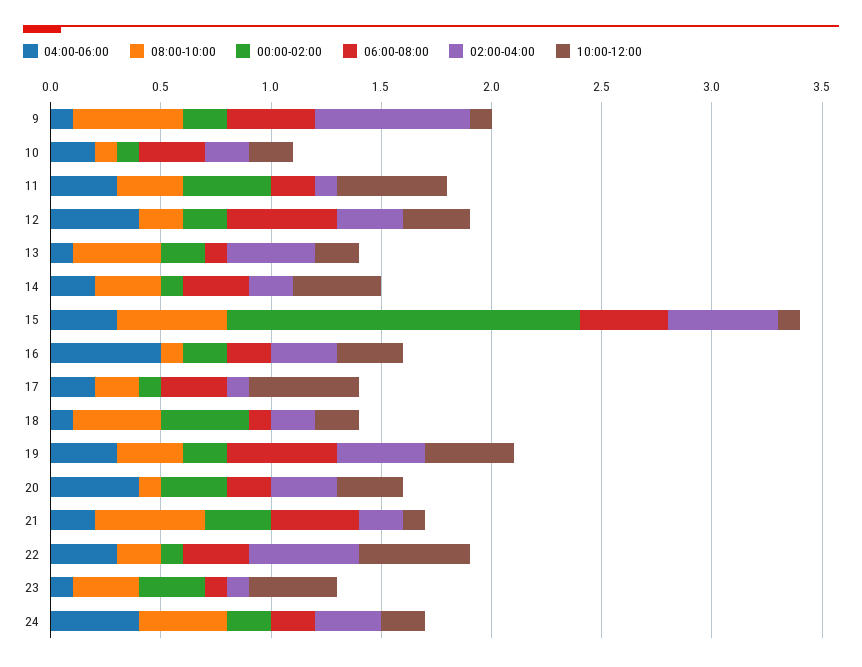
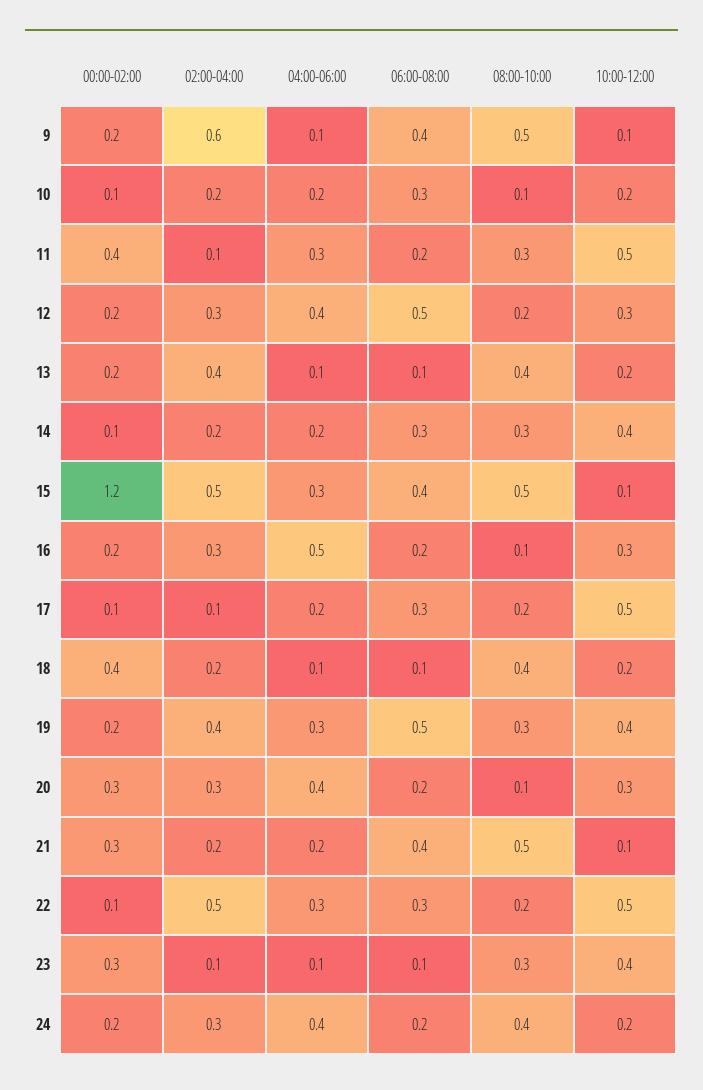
  {
    "04:00-06:00": {
      "9": 0.1,
      "10": 0.2,
      "11": 0.3,
      "12": 0.4,
      "13": 0.1,
      "14": 0.2,
      "15": 0.3,
      "16": 0.5,
      "17": 0.2,
      "18": 0.1,
      "19": 0.3,
      "20": 0.4,
      "21": 0.2,
      "22": 0.3,
      "23": 0.1,
      "24": 0.4
    },
    "08:00-10:00": {
      "9": 0.5,
      "10": 0.1,
      "11": 0.3,
      "12": 0.2,
      "13": 0.4,
      "14": 0.3,
      "15": 0.5,
      "16": 0.1,
      "17": 0.2,
      "18": 0.4,
      "19": 0.3,
      "20": 0.1,
      "21": 0.5,
      "22": 0.2,
      "23": 0.3,
      "24": 0.4
    },
    "00:00-02:00": {
      "9": 0.2,
      "10": 0.1,
      "11": 0.4,
      "12": 0.2,
      "13": 0.2,
      "14": 0.1,
-     "15": 1.6,
+     "15": 1.2,
      "16": 0.2,
      "17": 0.1,
      "18": 0.4,
      "19": 0.2,
      "20": 0.3,
      "21": 0.3,
      "22": 0.1,
      "23": 0.3,
      "24": 0.2
    },
    "06:00-08:00": {
      "9": 0.4,
      "10": 0.3,
      "11": 0.2,
      "12": 0.5,
      "13": 0.1,
      "14": 0.3,
      "15": 0.4,
      "16": 0.2,
      "17": 0.3,
      "18": 0.1,
      "19": 0.5,
      "20": 0.2,
      "21": 0.4,
      "22": 0.3,
      "23": 0.1,
      "24": 0.2
    },
    "02:00-04:00": {
-     "9": 0.7,
+     "9": 0.6,
      "10": 0.2,
      "11": 0.1,
      "12": 0.3,
      "13": 0.4,
      "14": 0.2,
      "15": 0.5,
      "16": 0.3,
      "17": 0.1,
      "18": 0.2,
      "19": 0.4,
      "20": 0.3,
      "21": 0.2,
      "22": 0.5,
      "23": 0.1,
      "24": 0.3
    },
    "10:00-12:00": {
      "9": 0.1,
      "10": 0.2,
      "11": 0.5,
      "12": 0.3,
      "13": 0.2,
      "14": 0.4,
      "15": 0.1,
      "16": 0.3,
      "17": 0.5,
      "18": 0.2,
      "19": 0.4,
      "20": 0.3,
      "21": 0.1,
      "22": 0.5,
      "23": 0.4,
      "24": 0.2
    }
  }

